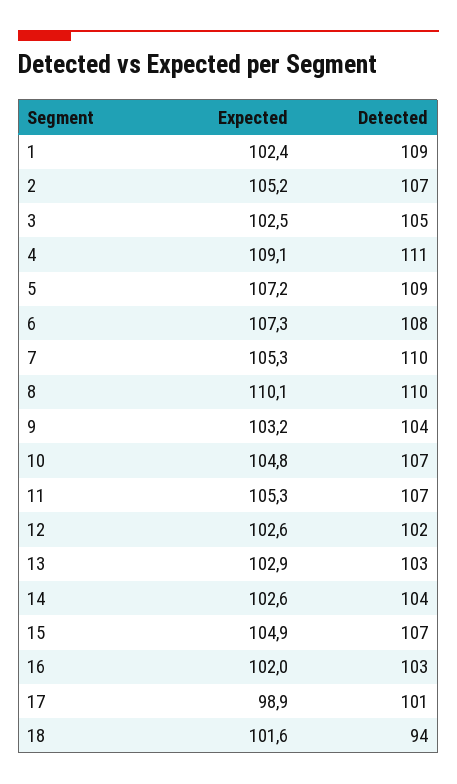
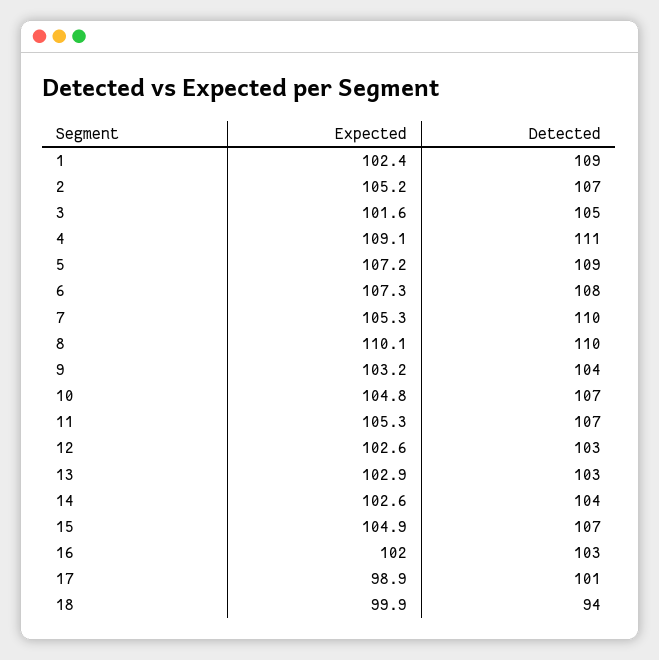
  {
    "Expected": {
      "1": 102.4,
      "2": 105.2,
-     "3": 102.5,
+     "3": 101.6,
      "4": 109.1,
      "5": 107.2,
      "6": 107.3,
      "7": 105.3,
      "8": 110.1,
      "9": 103.2,
      "10": 104.8,
      "11": 105.3,
      "12": 102.6,
      "13": 102.9,
      "14": 102.6,
      "15": 104.9,
      "16": 102,
      "17": 98.9,
-     "18": 101.6
+     "18": 99.9
    },
    "Detected": {
      "1": 109,
      "2": 107,
      "3": 105,
      "4": 111,
      "5": 109,
      "6": 108,
      "7": 110,
      "8": 110,
      "9": 104,
      "10": 107,
      "11": 107,
-     "12": 102,
+     "12": 103,
      "13": 103,
      "14": 104,
      "15": 107,
      "16": 103,
      "17": 101,
      "18": 94
    }
  }

